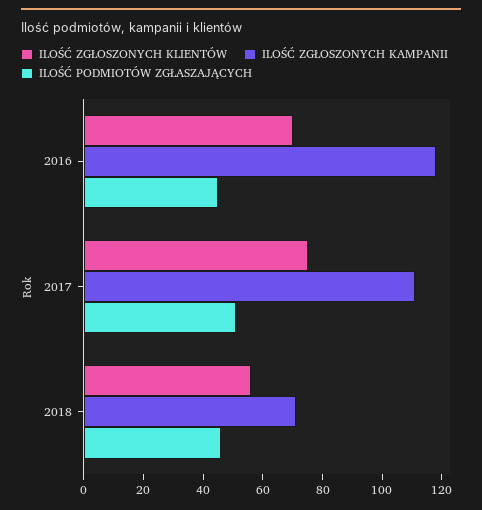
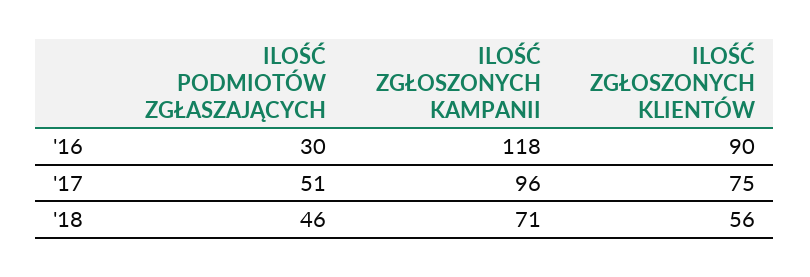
  {
    "ILOŚĆ ZGŁOSZONYCH KLIENTÓW": {
-     "2016": 70,
+     "2016": 90,
      "2017": 75,
      "2018": 56
    },
    "ILOŚĆ ZGŁOSZONYCH KAMPANII": {
      "2016": 118,
-     "2017": 110,
+     "2017": 96,
      "2018": 71
    },
    "ILOŚĆ PODMIOTÓW ZGŁASZAJĄCYCH": {
-     "2016": 45,
+     "2016": 30,
      "2017": 51,
      "2018": 46
    }
  }

